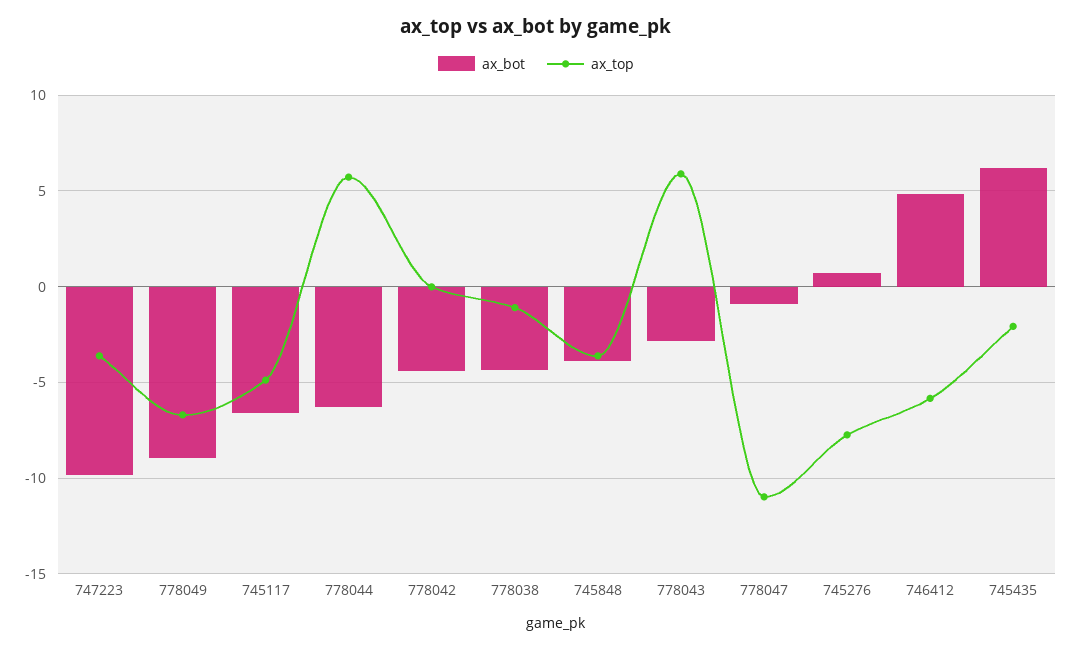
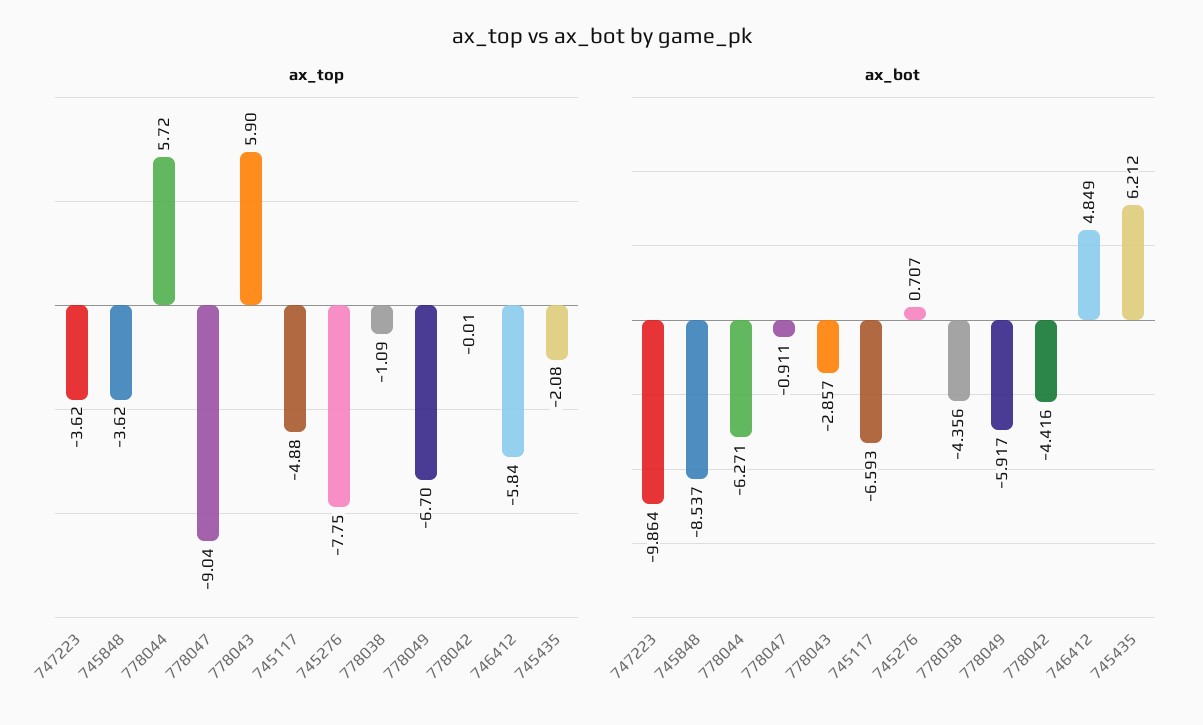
  {
    "ax_bot": {
      "747223": -9.864,
-     "778049": -9,
+     "778049": -5.917,
      "745117": -6.593,
      "778044": -6.271,
      "778042": -4.416,
      "778038": -4.356,
-     "745848": -4,
+     "745848": -8.537,
      "778043": -2.857,
      "778047": -0.911,
      "745276": 0.707,
      "746412": 4.849,
      "745435": 6.212
    },
    "ax_top": {
      "747223": -3.62,
      "778049": -6.7,
      "745117": -4.88,
      "778044": 5.72,
      "778042": -0.01,
      "778038": -1.09,
      "745848": -3.62,
      "778043": 5.9,
-     "778047": -11,
+     "778047": -9.04,
      "745276": -7.75,
      "746412": -5.84,
      "745435": -2.08
    }
  }

